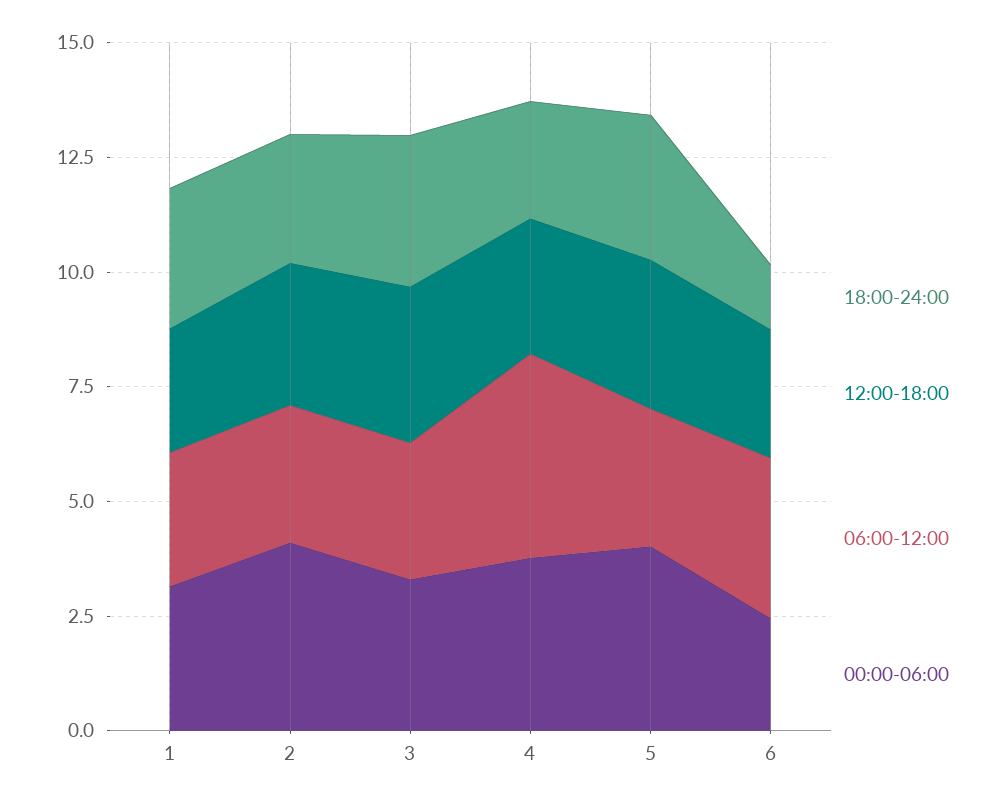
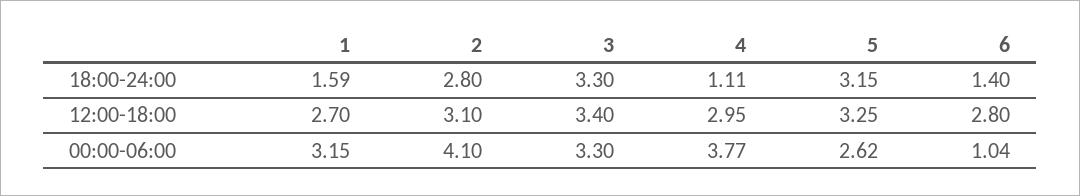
  {
    "18:00-24:00": {
-     "1": 3,
+     "1": 1.59,
      "2": 2.8,
      "3": 3.3,
-     "4": 2.5,
+     "4": 1.11,
      "5": 3.15,
      "6": 1.4
    },
    "12:00-18:00": {
      "1": 2.7,
      "2": 3.1,
      "3": 3.4,
      "4": 2.95,
      "5": 3.25,
      "6": 2.8
    },
-   "06:00-12:00": {
-     "1": 3,
-     "2": 3,
-     "3": 3,
-     "4": 4.5,
-     "5": 3,
-     "6": 3.5
-   },
    "00:00-06:00": {
      "1": 3.15,
      "2": 4.1,
      "3": 3.3,
      "4": 3.77,
-     "5": 4,
+     "5": 2.62,
-     "6": 2.5
+     "6": 1.04
    }
  }

